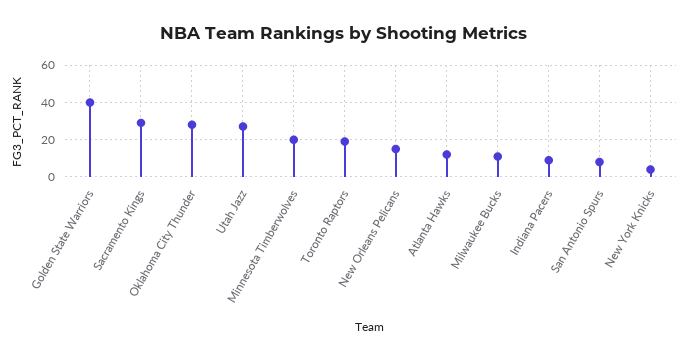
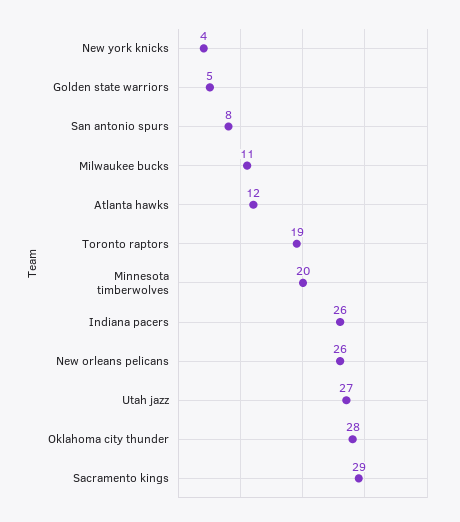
  {
-   "Golden State Warriors": 40,
+   "Golden State Warriors": 5,
    "Sacramento Kings": 29,
    "Oklahoma City Thunder": 28,
    "Utah Jazz": 27,
    "Minnesota Timberwolves": 20,
    "Toronto Raptors": 19,
-   "New Orleans Pelicans": 15,
+   "New Orleans Pelicans": 26,
    "Atlanta Hawks": 12,
    "Milwaukee Bucks": 11,
-   "Indiana Pacers": 10,
+   "Indiana Pacers": 26,
    "San Antonio Spurs": 8,
    "New York Knicks": 4
  }

